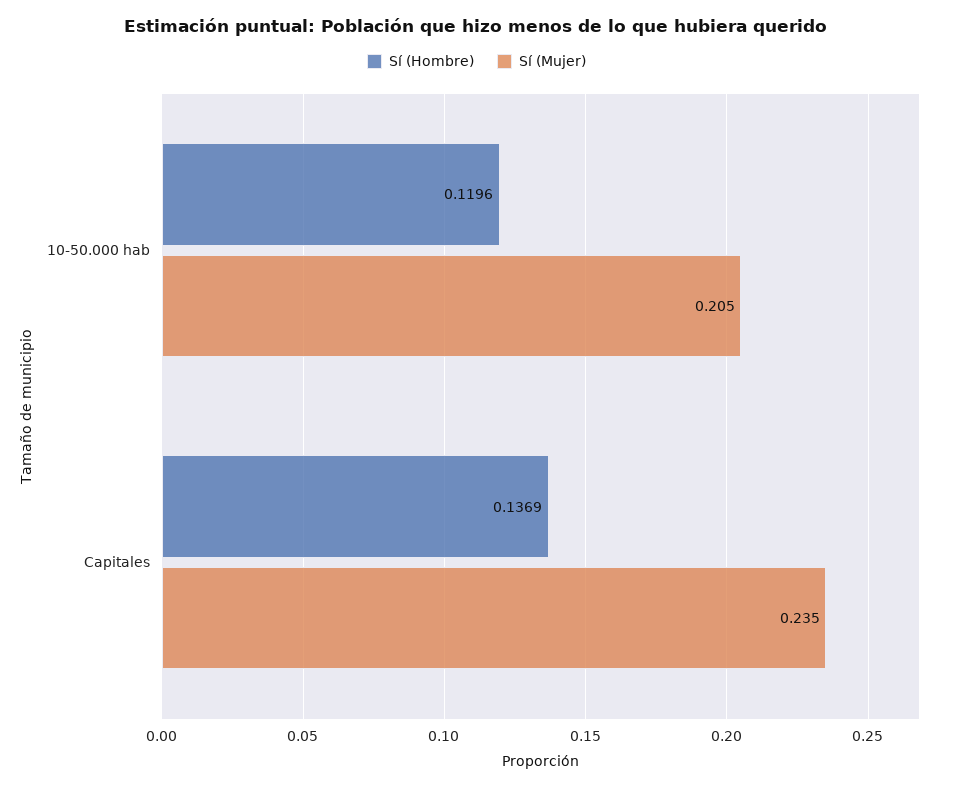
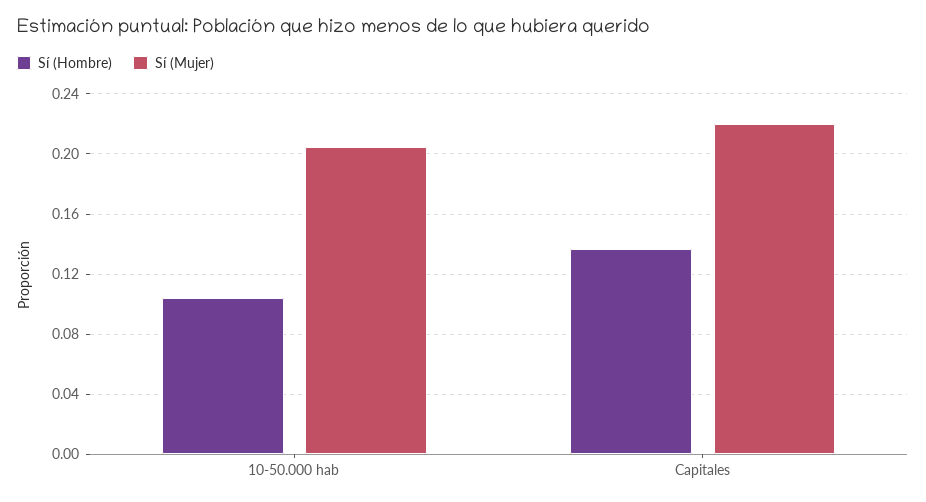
  {
    "Sí (Hombre)": {
-     "10-50.000 hab": 0.1196,
+     "10-50.000 hab": 0.105,
      "Capitales": 0.1369
    },
    "Sí (Mujer)": {
      "10-50.000 hab": 0.205,
-     "Capitales": 0.235
+     "Capitales": 0.22
    }
  }

